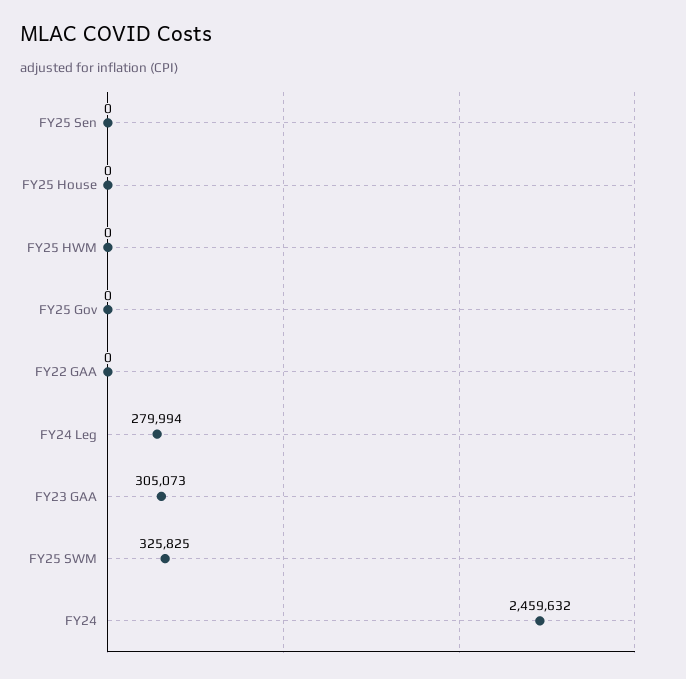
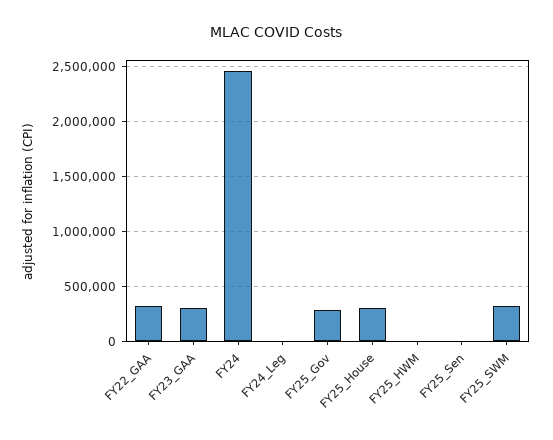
  {
    "FY25 Sen": 0,
-   "FY25 House": 0,
+   "FY25 House": 300000,
    "FY25 HWM": 0,
-   "FY25 Gov": 0,
+   "FY25 Gov": 300000,
-   "FY22 GAA": 0,
+   "FY22 GAA": 300000,
-   "FY24 Leg": 279994,
+   "FY24 Leg": 0,
    "FY23 GAA": 305073,
    "FY25 SWM": 325825,
    "FY24": 2459632
  }

